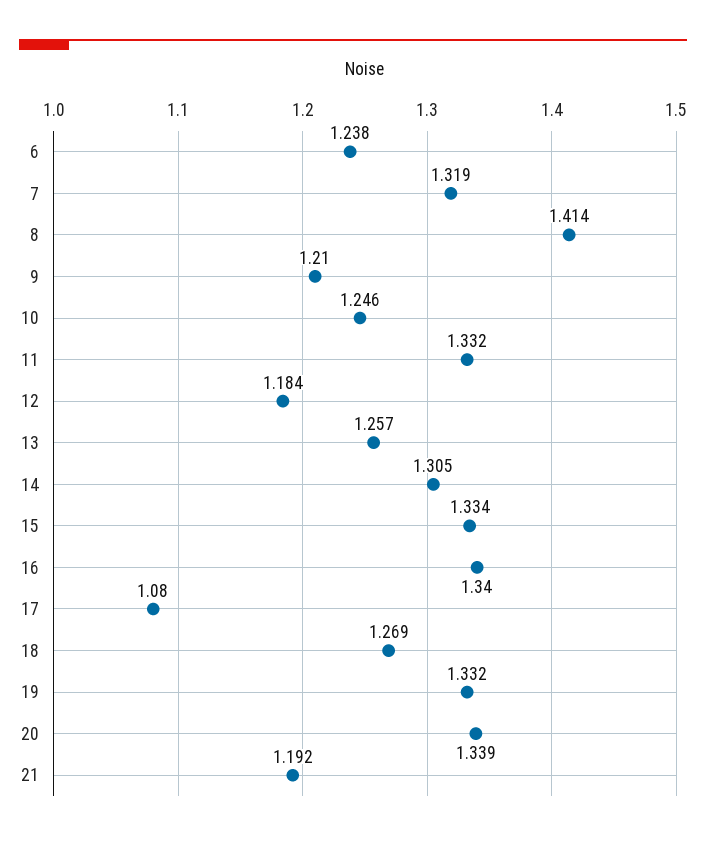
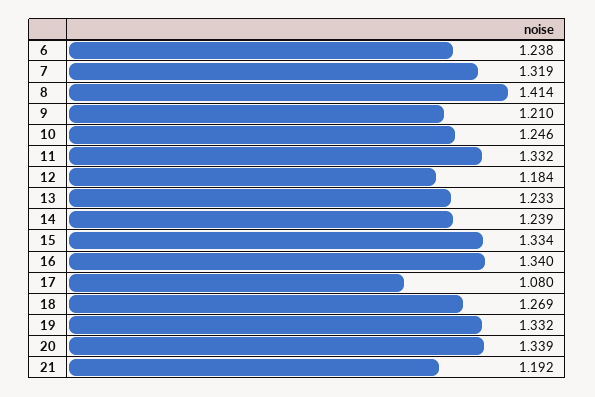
  {
    "6": 1.238,
    "7": 1.319,
    "8": 1.414,
    "9": 1.21,
    "10": 1.246,
    "11": 1.332,
    "12": 1.184,
-   "13": 1.257,
+   "13": 1.233,
-   "14": 1.305,
+   "14": 1.239,
    "15": 1.334,
    "16": 1.34,
    "17": 1.08,
    "18": 1.269,
    "19": 1.332,
    "20": 1.339,
    "21": 1.192
  }

